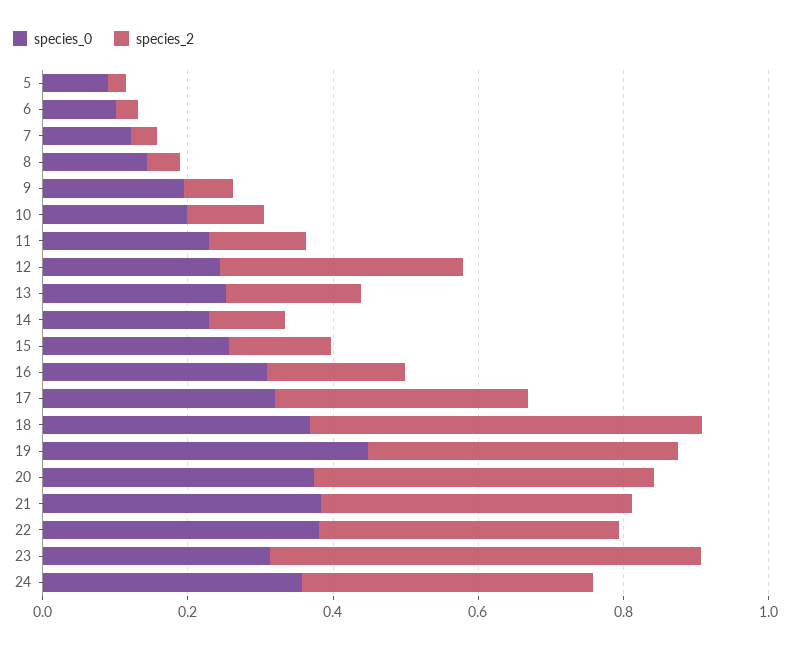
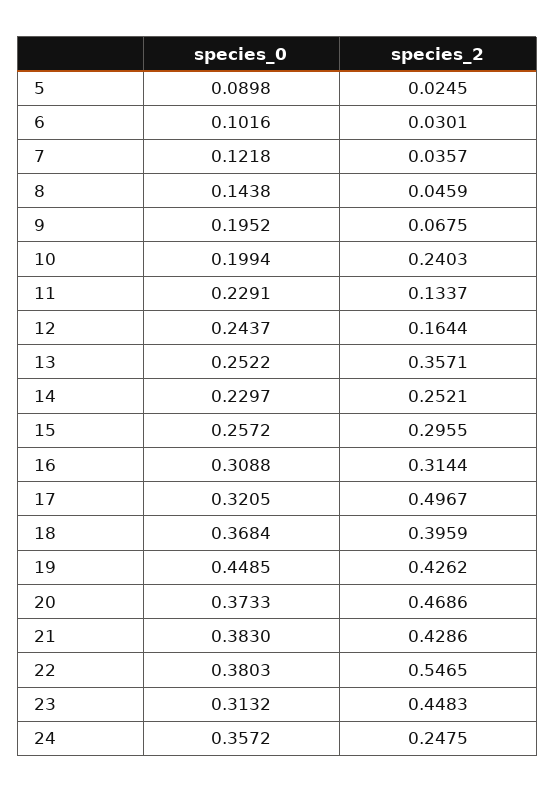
  {
    "species_0": {
      "5": 0.0898,
      "6": 0.1016,
      "7": 0.1218,
      "8": 0.1438,
      "9": 0.1952,
      "10": 0.1994,
      "11": 0.2291,
      "12": 0.2437,
      "13": 0.2522,
      "14": 0.2297,
      "15": 0.2572,
      "16": 0.3088,
      "17": 0.3205,
      "18": 0.3684,
      "19": 0.4485,
      "20": 0.3733,
      "21": 0.383,
      "22": 0.3803,
      "23": 0.3132,
      "24": 0.3572
    },
    "species_2": {
      "5": 0.0245,
      "6": 0.0301,
      "7": 0.0357,
      "8": 0.0459,
      "9": 0.0675,
-     "10": 0.1,
+     "10": 0.2403,
      "11": 0.1337,
-     "12": 0.35,
+     "12": 0.1644,
-     "13": 0.2,
+     "13": 0.3571,
-     "14": 0.1,
+     "14": 0.2521,
-     "15": 0.15,
+     "15": 0.2955,
-     "16": 0.2,
+     "16": 0.3144,
-     "17": 0.35,
+     "17": 0.4967,
-     "18": 0.55,
+     "18": 0.3959,
      "19": 0.4262,
      "20": 0.4686,
      "21": 0.4286,
-     "22": 0.4,
+     "22": 0.5465,
-     "23": 0.6,
+     "23": 0.4483,
-     "24": 0.4
+     "24": 0.2475
    }
  }

